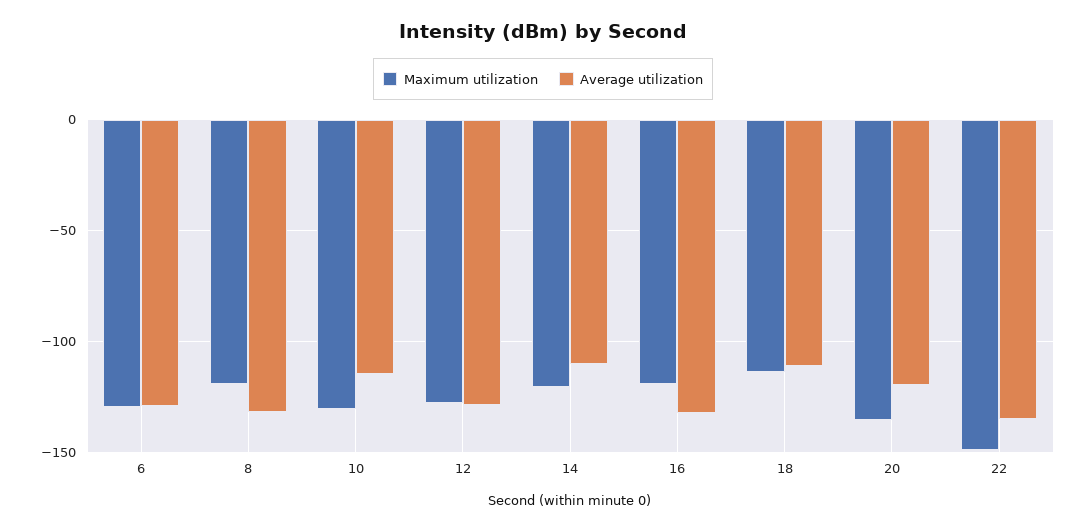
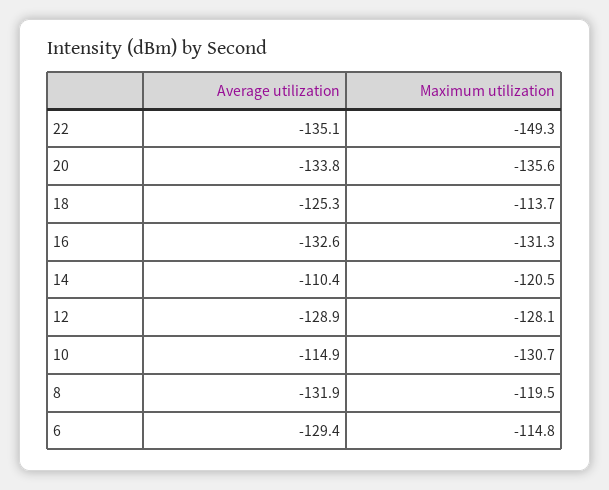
  {
    "Maximum utilization": {
-     "6": -130,
+     "6": -114.8,
      "8": -119.5,
      "10": -130.7,
      "12": -128.1,
      "14": -120.5,
-     "16": -120,
+     "16": -131.3,
      "18": -113.7,
      "20": -135.6,
      "22": -149.3
    },
    "Average utilization": {
      "6": -129.4,
      "8": -131.9,
      "10": -114.9,
      "12": -128.9,
      "14": -110.4,
      "16": -132.6,
-     "18": -110,
+     "18": -125.3,
-     "20": -120,
+     "20": -133.8,
      "22": -135.1
    }
  }

